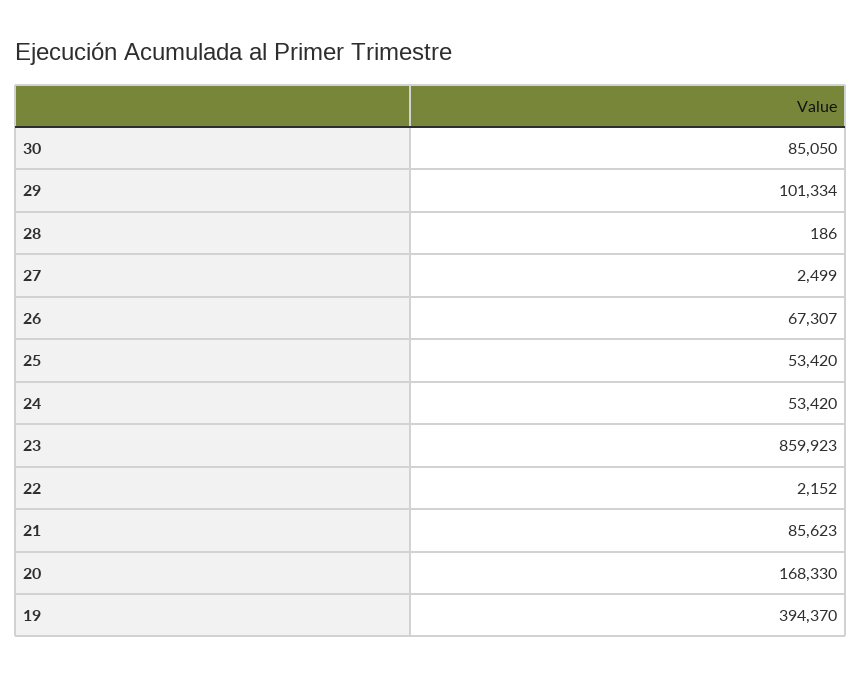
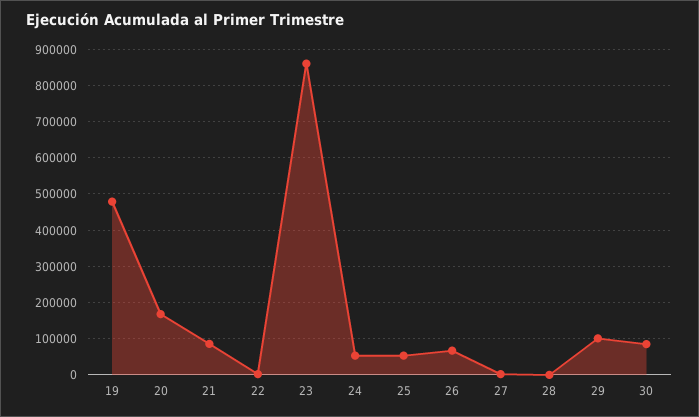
  {
    "30": 85050,
    "29": 101334,
    "28": 186,
    "27": 2499,
    "26": 67307,
    "25": 53420,
    "24": 53420,
    "23": 859923,
    "22": 2152,
    "21": 85623,
    "20": 168330,
-   "19": 394370
+   "19": 480000
  }

